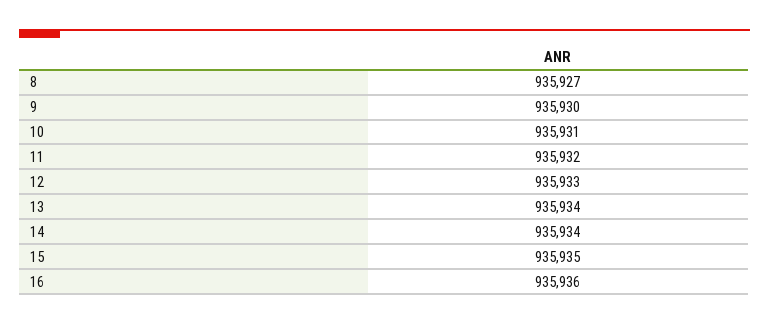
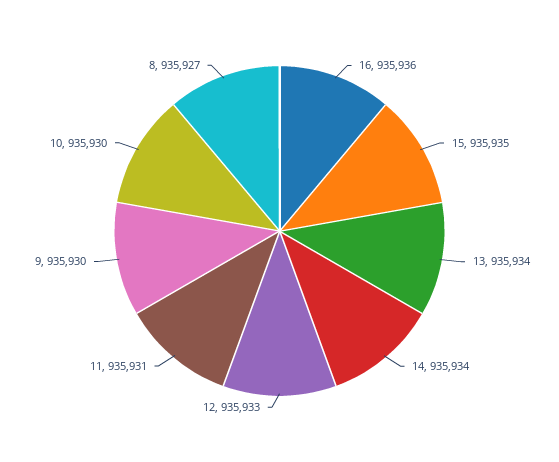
  {
    "8": 935927,
    "9": 935930,
-   "10": 935931,
+   "10": 935930,
-   "11": 935932,
+   "11": 935931,
    "12": 935933,
    "13": 935934,
    "14": 935934,
    "15": 935935,
    "16": 935936
  }

